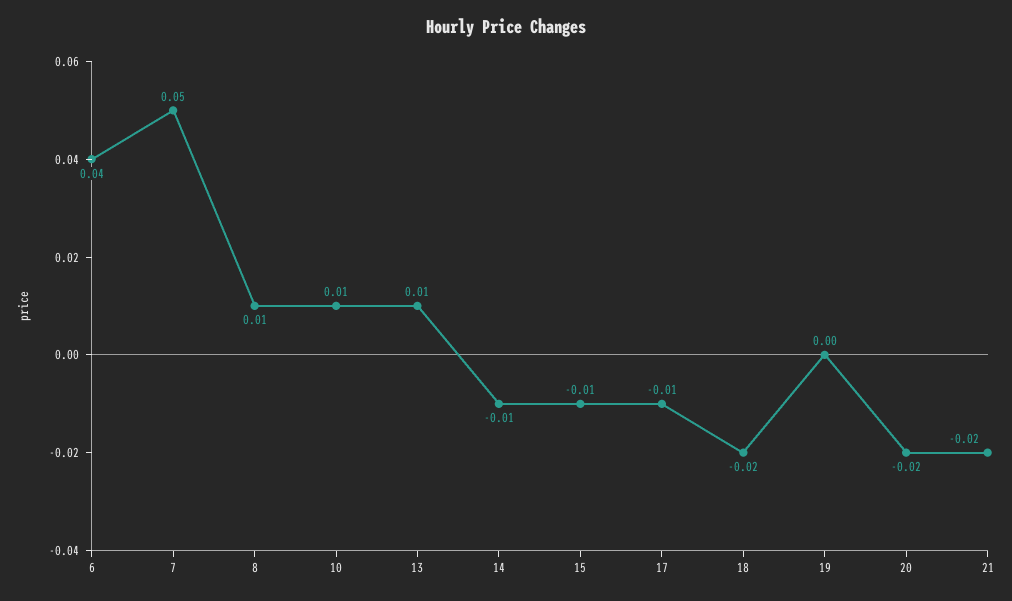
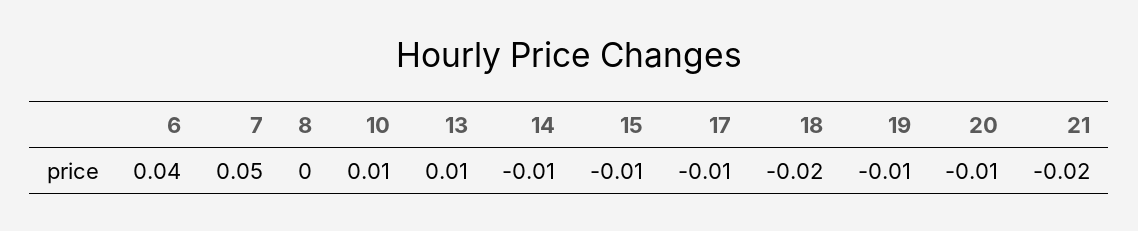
  {
    "6": 0.04,
    "7": 0.05,
-   "8": 0.01,
+   "8": 0,
    "10": 0.01,
    "13": 0.01,
    "14": -0.01,
    "15": -0.01,
    "17": -0.01,
    "18": -0.02,
-   "19": 0,
+   "19": -0.01,
-   "20": -0.02,
+   "20": -0.01,
    "21": -0.02
  }

